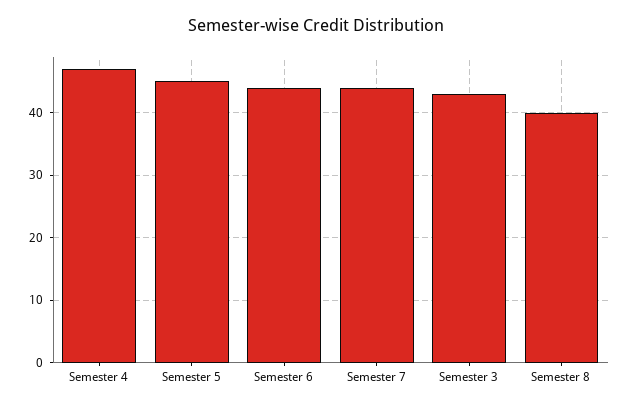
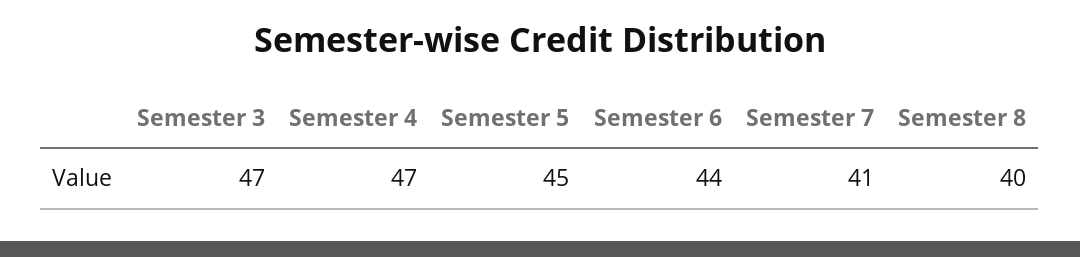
  {
    "Semester 4": 47,
    "Semester 5": 45,
    "Semester 6": 44,
-   "Semester 7": 44,
+   "Semester 7": 41,
-   "Semester 3": 43,
+   "Semester 3": 47,
    "Semester 8": 40
  }

